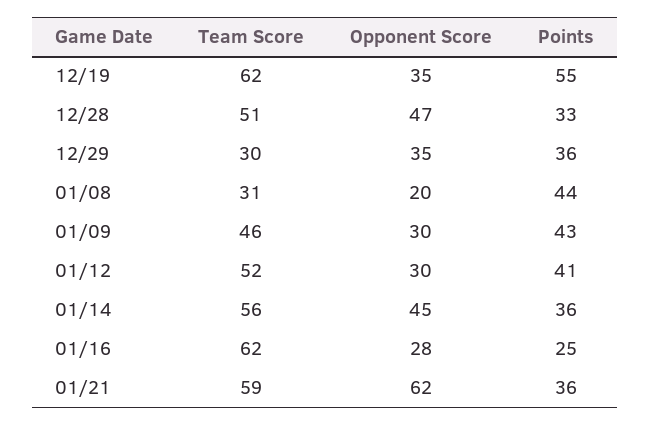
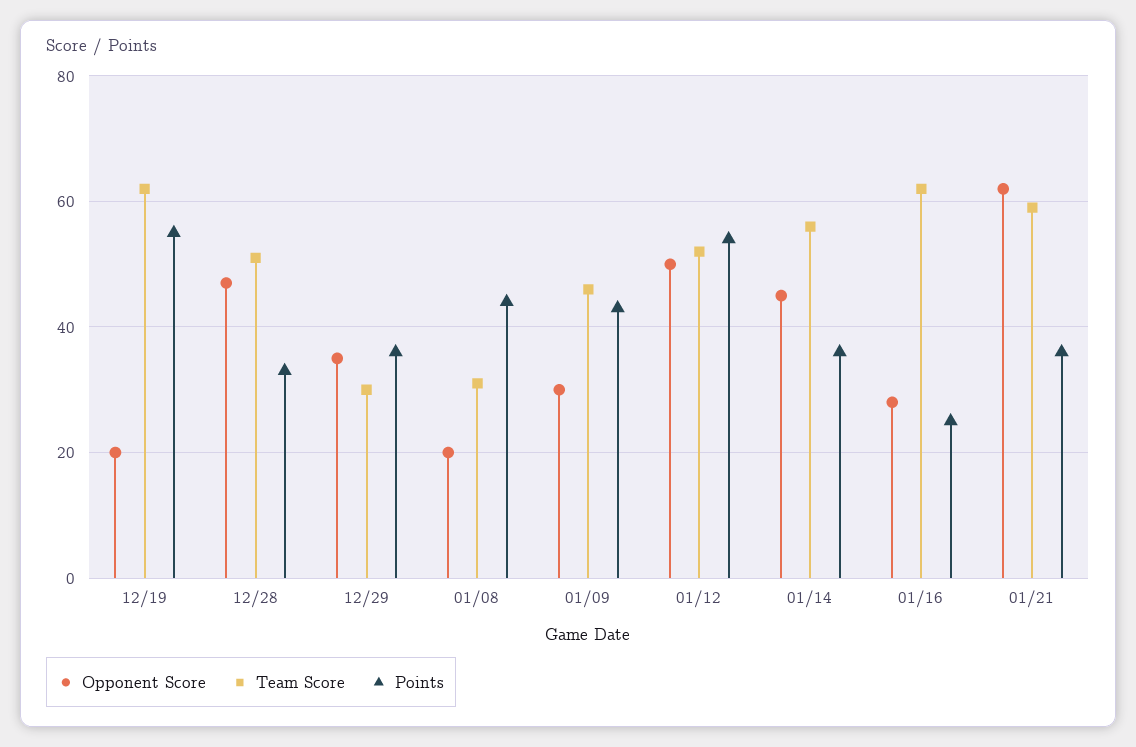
  {
    "Team Score": {
      "12/19": 62,
      "12/28": 51,
      "12/29": 30,
      "01/08": 31,
      "01/09": 46,
      "01/12": 52,
      "01/14": 56,
      "01/16": 62,
      "01/21": 59
    },
    "Opponent Score": {
-     "12/19": 35,
+     "12/19": 20,
      "12/28": 47,
      "12/29": 35,
      "01/08": 20,
      "01/09": 30,
-     "01/12": 30,
+     "01/12": 50,
      "01/14": 45,
      "01/16": 28,
      "01/21": 62
    },
    "Points": {
      "12/19": 55,
      "12/28": 33,
      "12/29": 36,
      "01/08": 44,
      "01/09": 43,
-     "01/12": 41,
+     "01/12": 55,
      "01/14": 36,
      "01/16": 25,
      "01/21": 36
    }
  }

